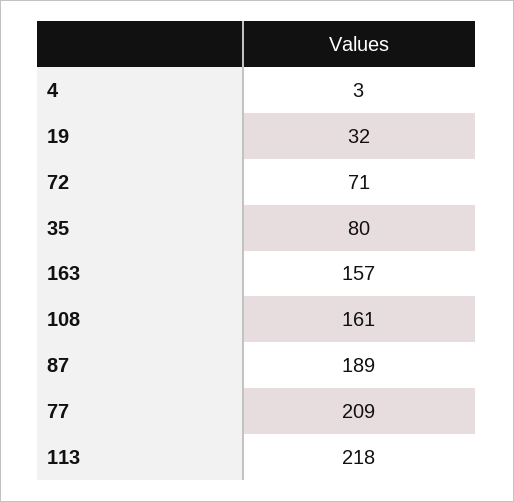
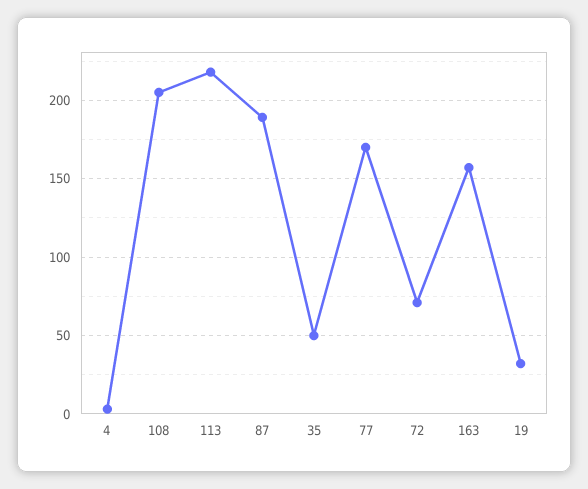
  {
    "4": 3,
    "19": 32,
    "72": 71,
-   "35": 80,
+   "35": 50,
    "163": 157,
-   "108": 161,
+   "108": 205,
    "87": 189,
-   "77": 209,
+   "77": 170,
    "113": 218
  }

